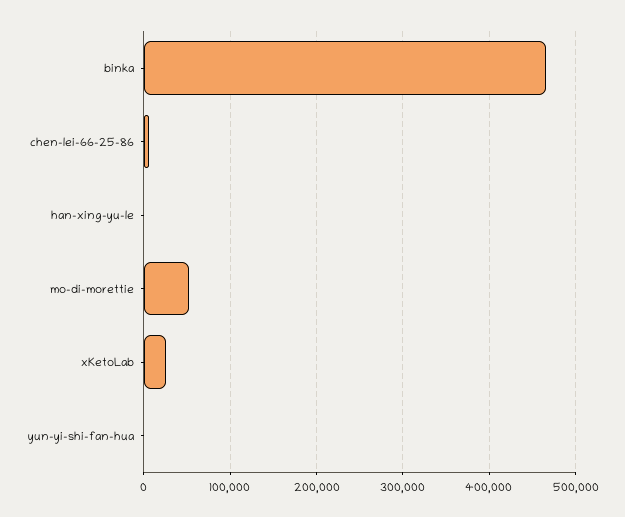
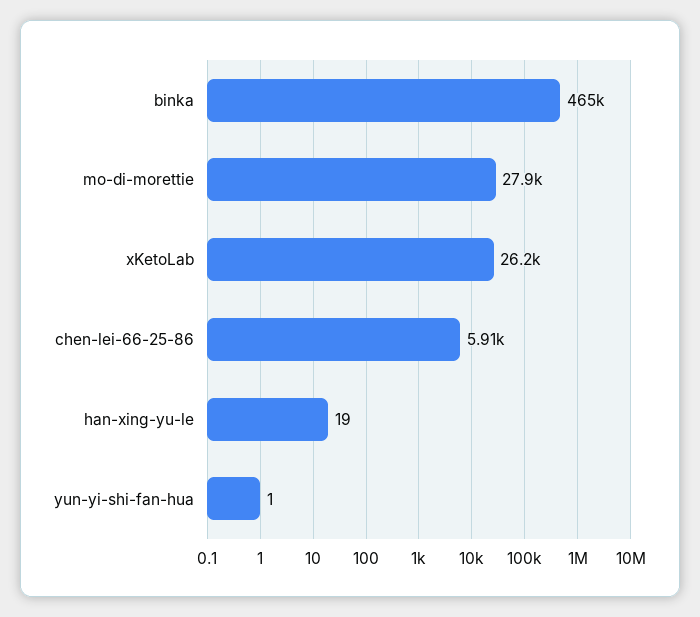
  {
    "binka": 465000,
    "chen-lei-66-25-86": 5910,
    "han-xing-yu-le": 19,
-   "mo-di-morettie": 50000,
+   "mo-di-morettie": 27900,
    "xKetoLab": 26200,
    "yun-yi-shi-fan-hua": 1
  }

